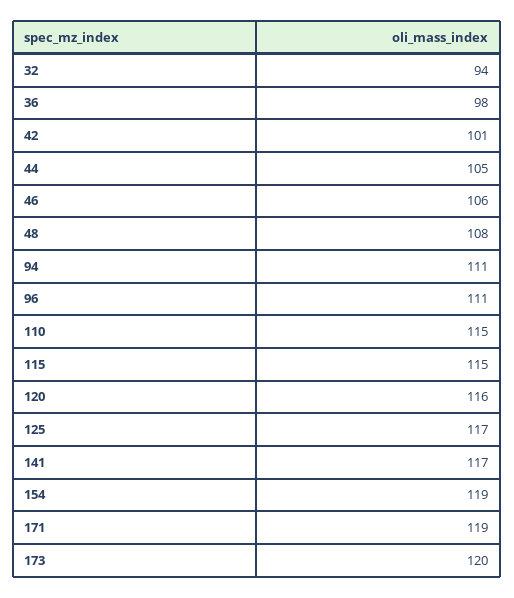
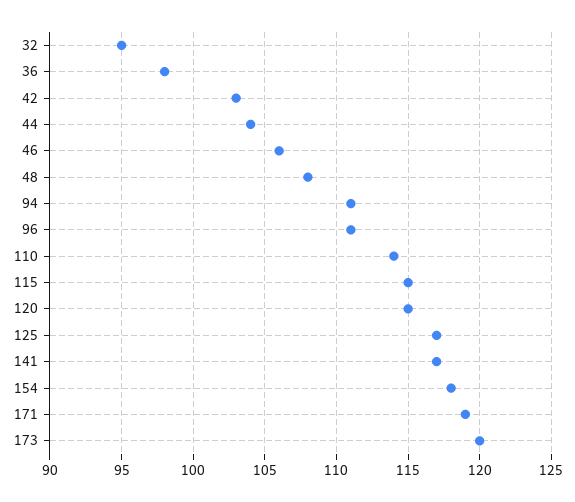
  {
-   "32": 94,
+   "32": 95,
    "36": 98,
-   "42": 101,
+   "42": 103,
-   "44": 105,
+   "44": 104,
    "46": 106,
    "48": 108,
    "94": 111,
    "96": 111,
-   "110": 115,
+   "110": 114,
    "115": 115,
-   "120": 116,
+   "120": 115,
    "125": 117,
    "141": 117,
-   "154": 119,
+   "154": 118,
    "171": 119,
    "173": 120
  }

